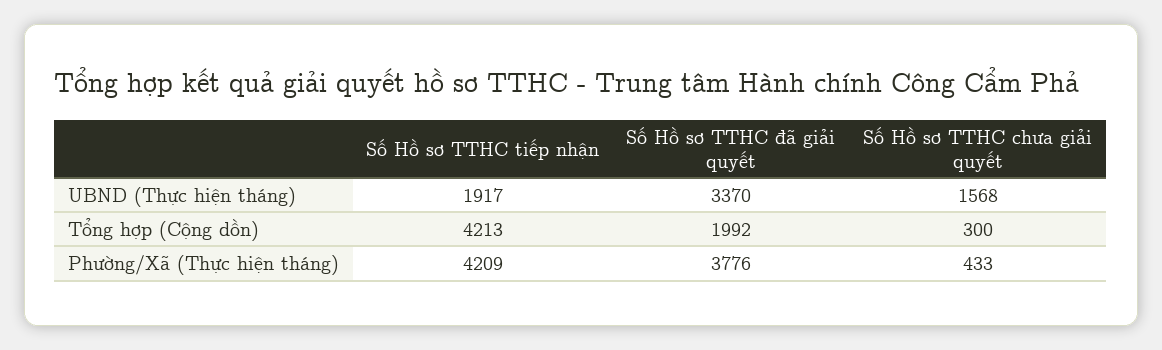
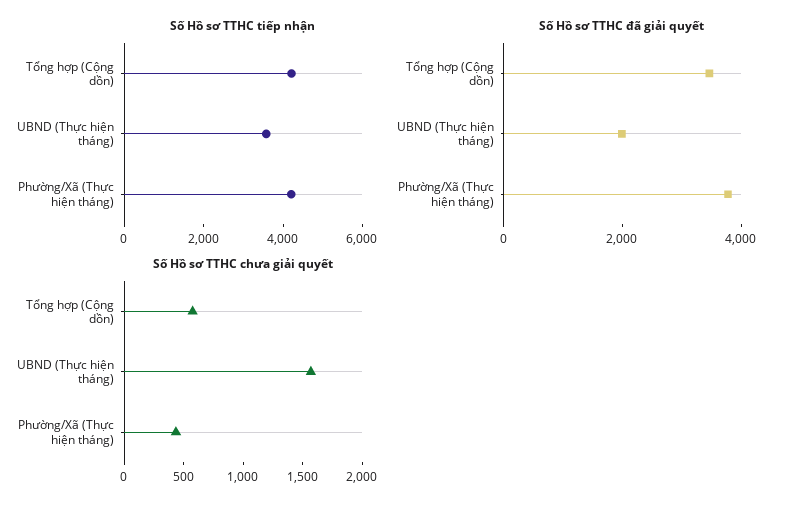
  {
    "Số Hồ sơ TTHC tiếp nhận": {
-     "UBND (Thực hiện tháng)": 1917,
+     "UBND (Thực hiện tháng)": 3500,
      "Tổng hợp (Cộng dồn)": 4213,
      "Phường/Xã (Thực hiện tháng)": 4209
    },
    "Số Hồ sơ TTHC đã giải quyết": {
-     "UBND (Thực hiện tháng)": 3370,
+     "UBND (Thực hiện tháng)": 2000,
-     "Tổng hợp (Cộng dồn)": 1992,
+     "Tổng hợp (Cộng dồn)": 3500,
      "Phường/Xã (Thực hiện tháng)": 3776
    },
    "Số Hồ sơ TTHC chưa giải quyết": {
      "UBND (Thực hiện tháng)": 1568,
-     "Tổng hợp (Cộng dồn)": 300,
+     "Tổng hợp (Cộng dồn)": 600,
      "Phường/Xã (Thực hiện tháng)": 433
    }
  }

